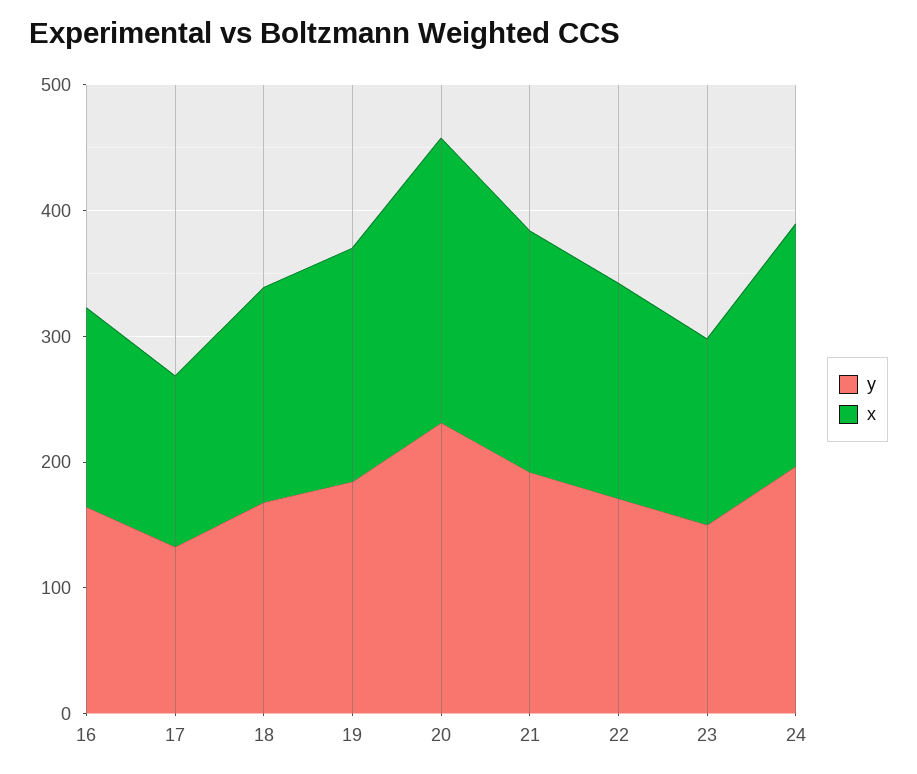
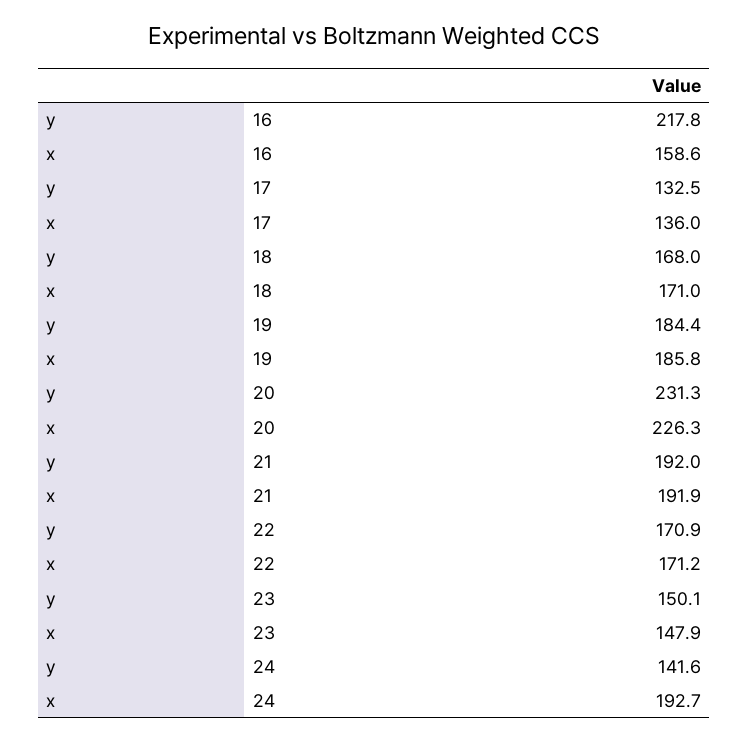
  {
    "y": {
-     "16": 160,
+     "16": 217.8,
      "17": 132.5,
      "18": 168,
      "19": 184.4,
      "20": 231.3,
      "21": 192,
      "22": 170.9,
      "23": 150.1,
-     "24": 200
+     "24": 141.6
    },
    "x": {
      "16": 158.6,
      "17": 136,
      "18": 171,
      "19": 185.8,
      "20": 226.3,
      "21": 191.9,
      "22": 171.2,
      "23": 147.9,
      "24": 192.7
    }
  }

